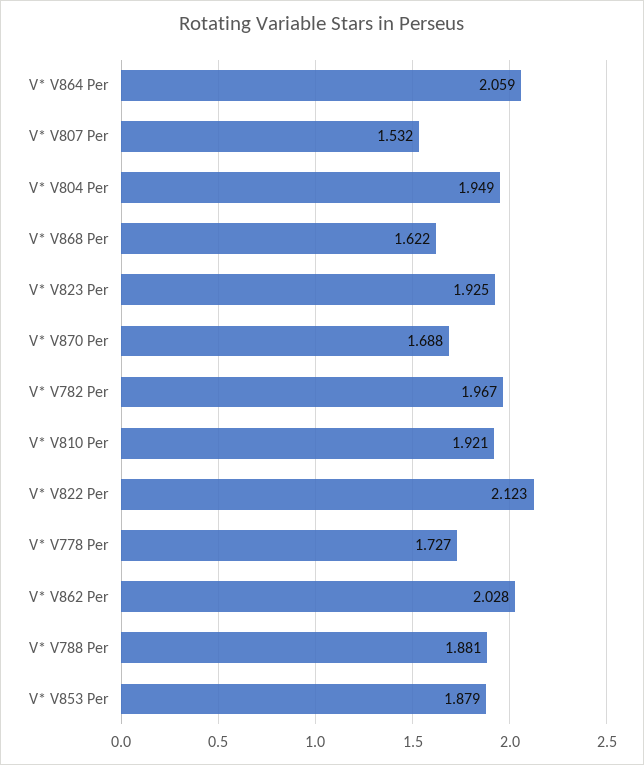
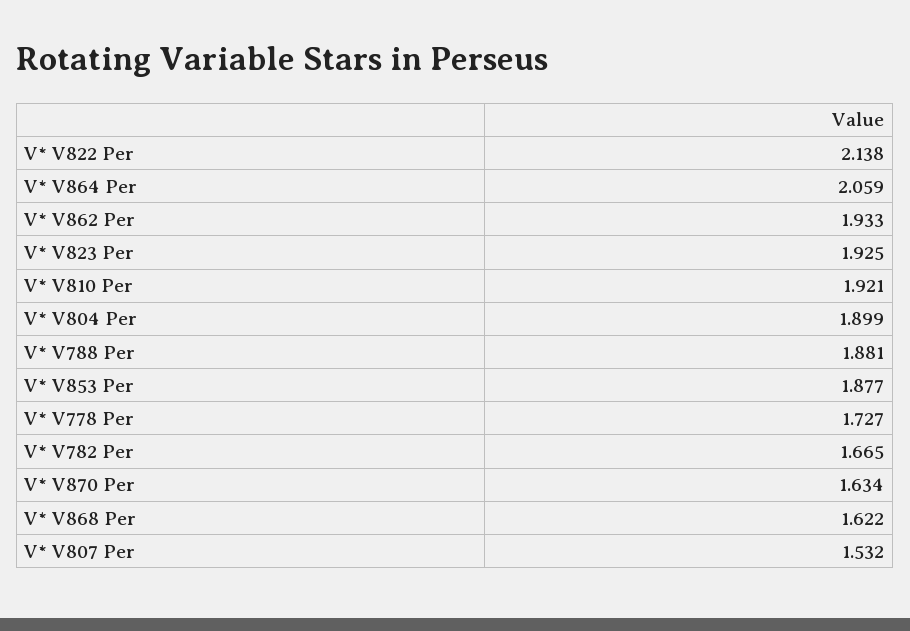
  {
    "V* V864 Per": 2.059,
    "V* V807 Per": 1.532,
-   "V* V804 Per": 1.949,
+   "V* V804 Per": 1.899,
    "V* V868 Per": 1.622,
    "V* V823 Per": 1.925,
-   "V* V870 Per": 1.688,
+   "V* V870 Per": 1.634,
-   "V* V782 Per": 1.967,
+   "V* V782 Per": 1.665,
    "V* V810 Per": 1.921,
-   "V* V822 Per": 2.123,
+   "V* V822 Per": 2.138,
    "V* V778 Per": 1.727,
-   "V* V862 Per": 2.028,
+   "V* V862 Per": 1.933,
    "V* V788 Per": 1.881,
-   "V* V853 Per": 1.879
+   "V* V853 Per": 1.877
  }

